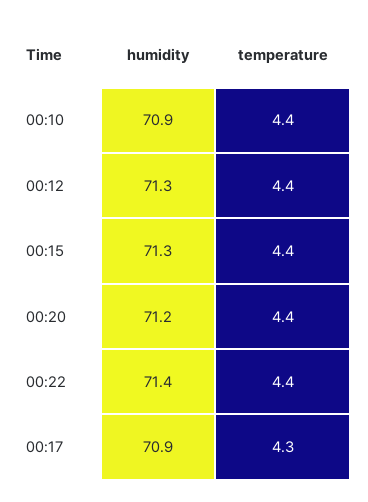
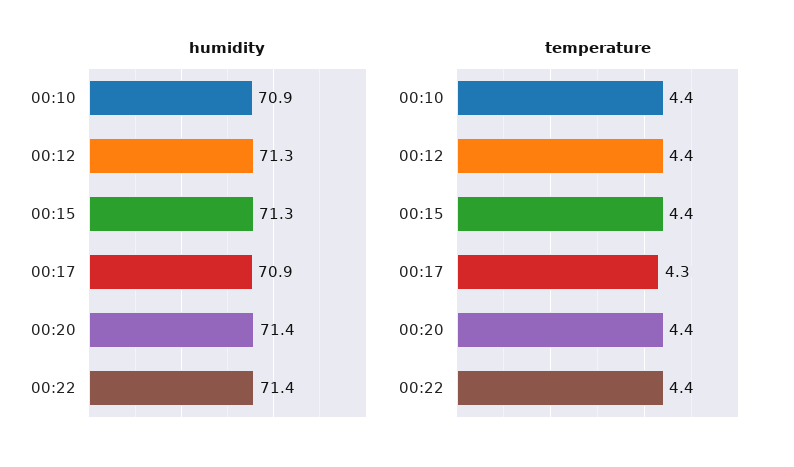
  {
    "humidity": {
      "00:10": 70.9,
      "00:12": 71.3,
      "00:15": 71.3,
-     "00:20": 71.2,
+     "00:20": 71.4,
      "00:22": 71.4,
      "00:17": 70.9
    },
    "temperature": {
      "00:10": 4.4,
      "00:12": 4.4,
      "00:15": 4.4,
      "00:20": 4.4,
      "00:22": 4.4,
      "00:17": 4.3
    }
  }

